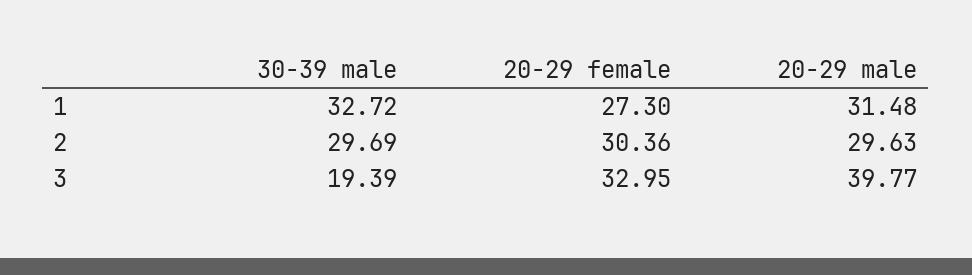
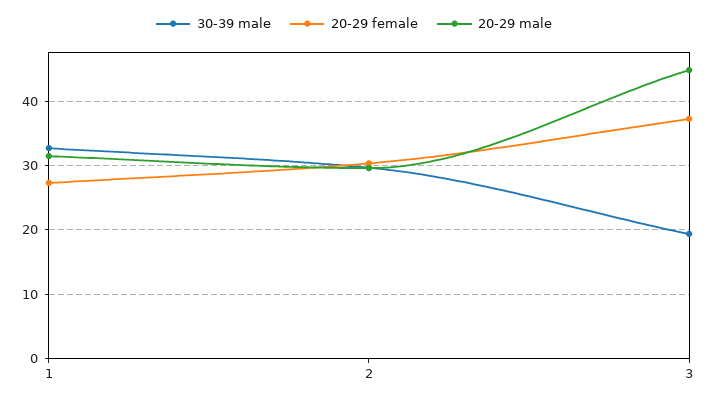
  {
    "30-39 male": {
      "1": 32.72,
      "2": 29.69,
      "3": 19.39
    },
    "20-29 female": {
      "1": 27.3,
      "2": 30.36,
-     "3": 32.95
+     "3": 37
    },
    "20-29 male": {
      "1": 31.48,
      "2": 29.63,
-     "3": 39.77
+     "3": 45
    }
  }

